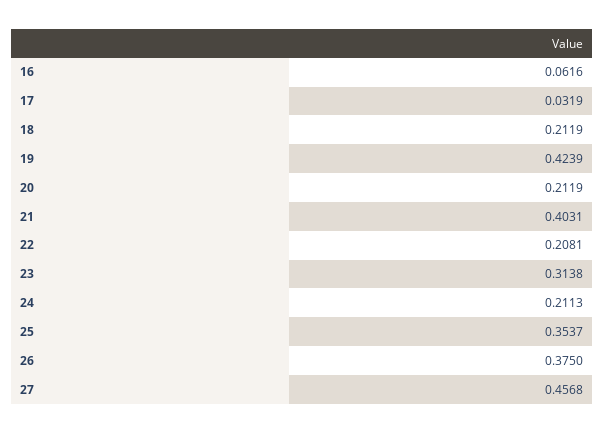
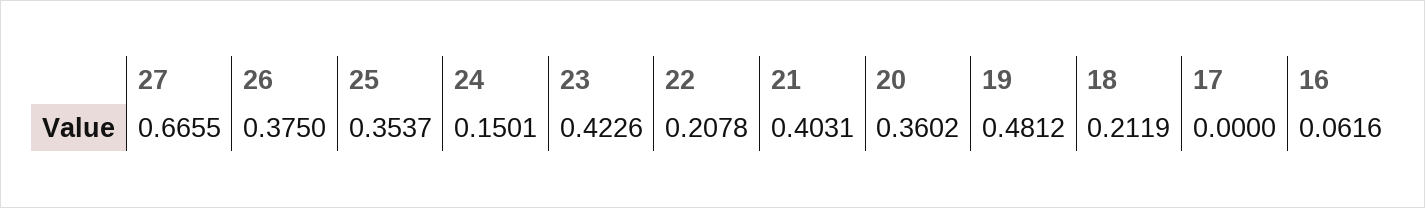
  {
    "16": 0.0616,
-   "17": 0.0319,
+   "17": 0,
    "18": 0.2119,
-   "19": 0.4239,
+   "19": 0.4812,
-   "20": 0.2119,
+   "20": 0.3602,
    "21": 0.4031,
-   "22": 0.2081,
+   "22": 0.2078,
-   "23": 0.3138,
+   "23": 0.4226,
-   "24": 0.2113,
+   "24": 0.1501,
    "25": 0.3537,
    "26": 0.375,
-   "27": 0.4568
+   "27": 0.6655
  }

